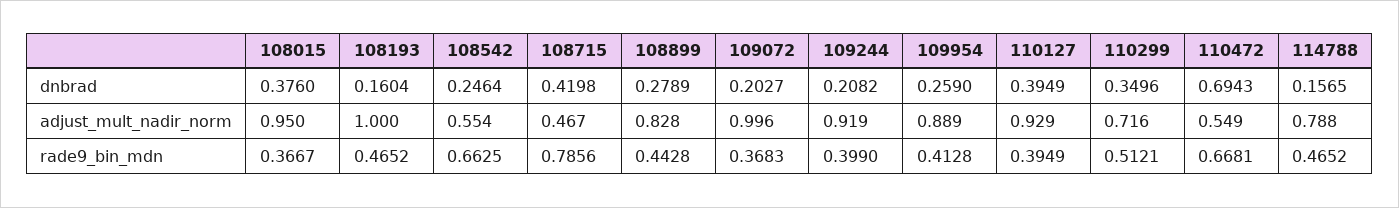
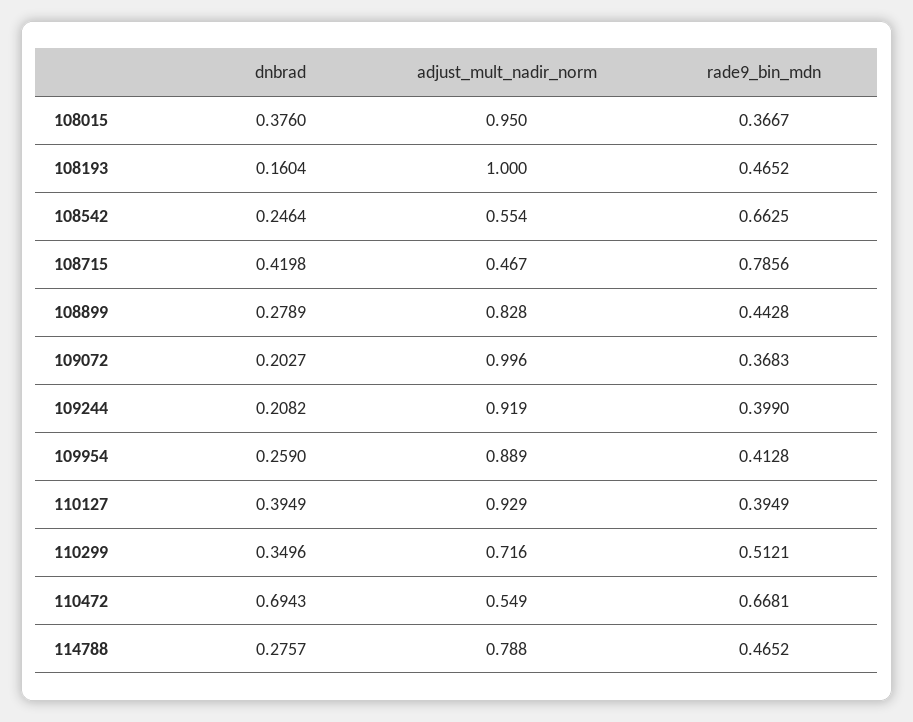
  {
    "108015": {
      "dnbrad": 0.376,
      "adjust_mult_nadir_norm": 0.95,
      "rade9_bin_mdn": 0.3667
    },
    "108193": {
      "dnbrad": 0.1604,
      "adjust_mult_nadir_norm": 1,
      "rade9_bin_mdn": 0.4652
    },
    "108542": {
      "dnbrad": 0.2464,
      "adjust_mult_nadir_norm": 0.554,
      "rade9_bin_mdn": 0.6625
    },
    "108715": {
      "dnbrad": 0.4198,
      "adjust_mult_nadir_norm": 0.467,
      "rade9_bin_mdn": 0.7856
    },
    "108899": {
      "dnbrad": 0.2789,
      "adjust_mult_nadir_norm": 0.828,
      "rade9_bin_mdn": 0.4428
    },
    "109072": {
      "dnbrad": 0.2027,
      "adjust_mult_nadir_norm": 0.996,
      "rade9_bin_mdn": 0.3683
    },
    "109244": {
      "dnbrad": 0.2082,
      "adjust_mult_nadir_norm": 0.919,
      "rade9_bin_mdn": 0.399
    },
    "109954": {
      "dnbrad": 0.259,
      "adjust_mult_nadir_norm": 0.889,
      "rade9_bin_mdn": 0.4128
    },
    "110127": {
      "dnbrad": 0.3949,
      "adjust_mult_nadir_norm": 0.929,
      "rade9_bin_mdn": 0.3949
    },
    "110299": {
      "dnbrad": 0.3496,
      "adjust_mult_nadir_norm": 0.716,
      "rade9_bin_mdn": 0.5121
    },
    "110472": {
      "dnbrad": 0.6943,
      "adjust_mult_nadir_norm": 0.549,
      "rade9_bin_mdn": 0.6681
    },
    "114788": {
-     "dnbrad": 0.1565,
+     "dnbrad": 0.2757,
      "adjust_mult_nadir_norm": 0.788,
      "rade9_bin_mdn": 0.4652
    }
  }

